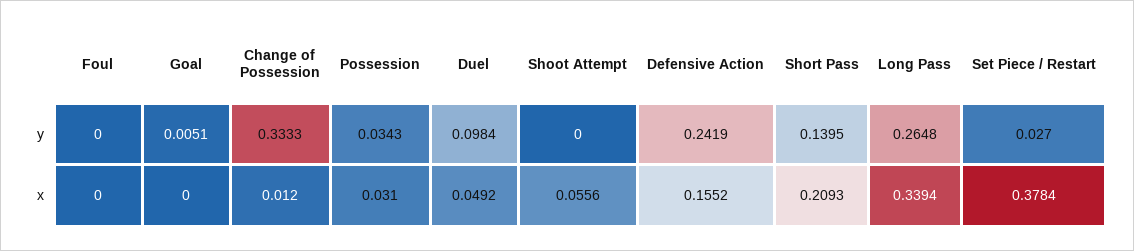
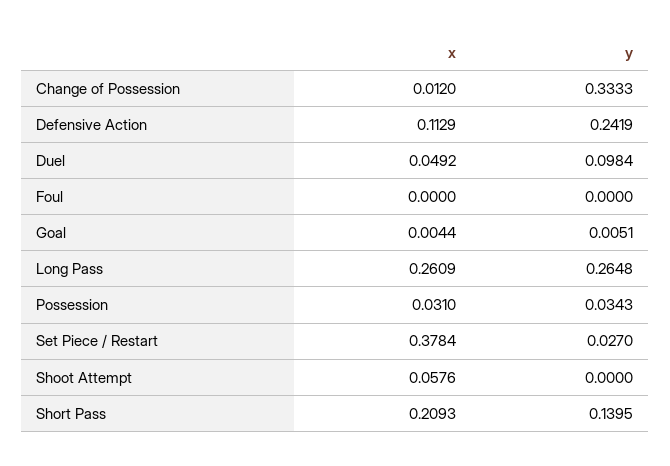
  {
    "Foul": {
      "y": 0,
      "x": 0
    },
    "Goal": {
      "y": 0.0051,
-     "x": 0
+     "x": 0.0044
    },
    "Change of Possession": {
      "y": 0.3333,
      "x": 0.012
    },
    "Possession": {
      "y": 0.0343,
      "x": 0.031
    },
    "Duel": {
      "y": 0.0984,
      "x": 0.0492
    },
    "Shoot Attempt": {
      "y": 0,
-     "x": 0.0556
+     "x": 0.0576
    },
    "Defensive Action": {
      "y": 0.2419,
-     "x": 0.1552
+     "x": 0.1129
    },
    "Short Pass": {
      "y": 0.1395,
      "x": 0.2093
    },
    "Long Pass": {
      "y": 0.2648,
-     "x": 0.3394
+     "x": 0.2609
    },
    "Set Piece / Restart": {
      "y": 0.027,
      "x": 0.3784
    }
  }

